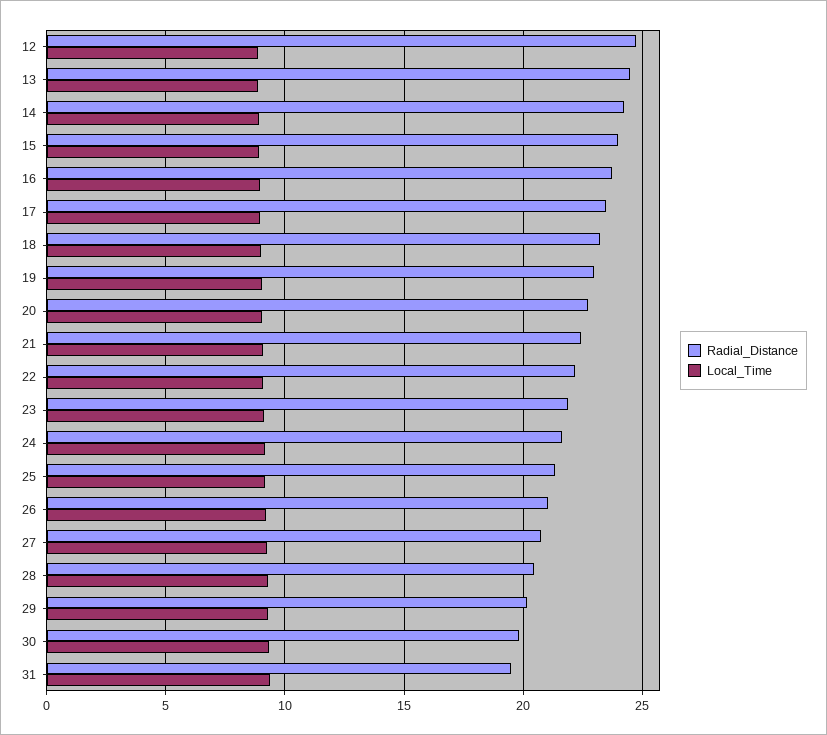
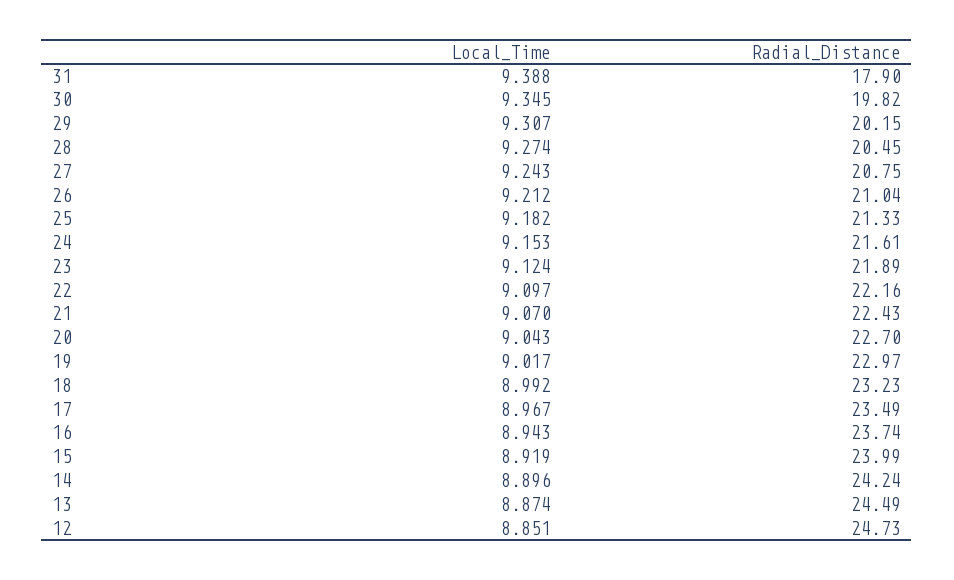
  {
    "Radial_Distance": {
      "12": 24.73,
      "13": 24.49,
      "14": 24.24,
      "15": 23.99,
      "16": 23.74,
      "17": 23.49,
      "18": 23.23,
      "19": 22.97,
      "20": 22.7,
      "21": 22.43,
      "22": 22.16,
      "23": 21.89,
      "24": 21.61,
      "25": 21.33,
      "26": 21.04,
      "27": 20.75,
      "28": 20.45,
      "29": 20.15,
      "30": 19.82,
-     "31": 19.5
+     "31": 17.9
    },
    "Local_Time": {
      "12": 8.851,
      "13": 8.874,
      "14": 8.896,
      "15": 8.919,
      "16": 8.943,
      "17": 8.967,
      "18": 8.992,
      "19": 9.017,
      "20": 9.043,
      "21": 9.07,
      "22": 9.097,
      "23": 9.124,
      "24": 9.153,
      "25": 9.182,
      "26": 9.212,
      "27": 9.243,
      "28": 9.274,
      "29": 9.307,
      "30": 9.345,
      "31": 9.388
    }
  }

